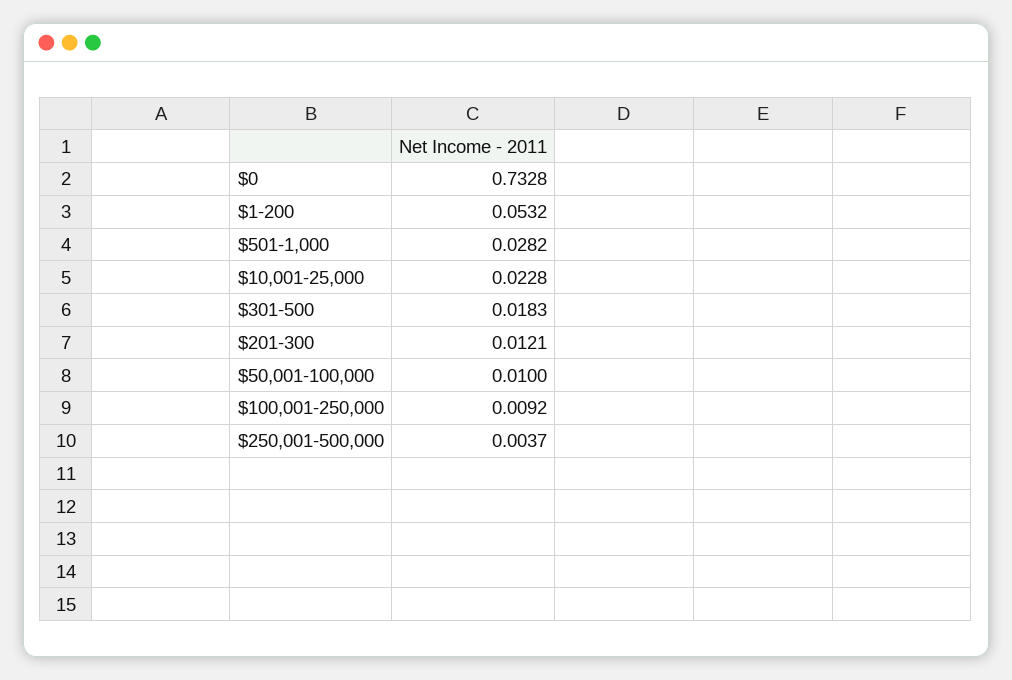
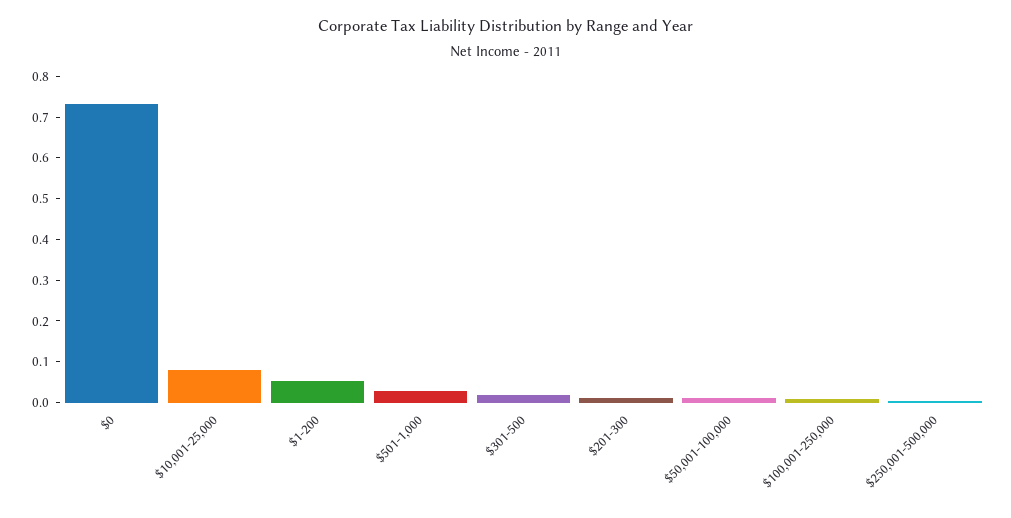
  {
    "$0": 0.7328,
    "$1-200": 0.0532,
    "$501-1,000": 0.0282,
-   "$10,001-25,000": 0.0228,
+   "$10,001-25,000": 0.08,
    "$301-500": 0.0183,
    "$201-300": 0.0121,
    "$50,001-100,000": 0.01,
    "$100,001-250,000": 0.0092,
    "$250,001-500,000": 0.0037
  }

